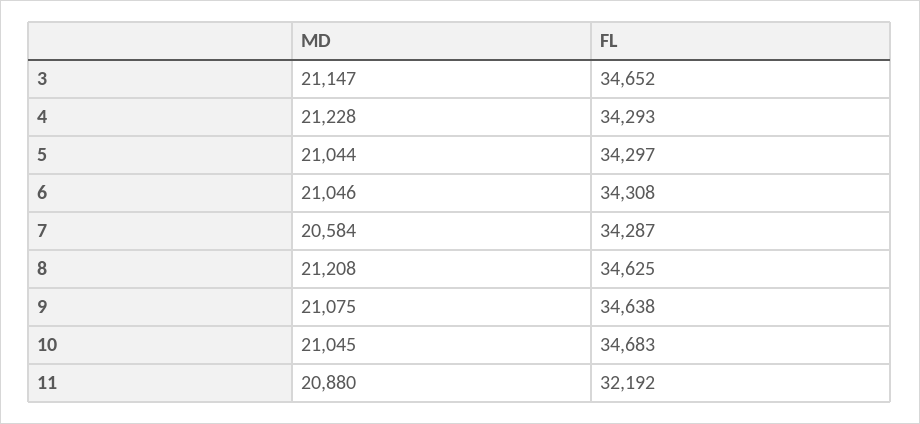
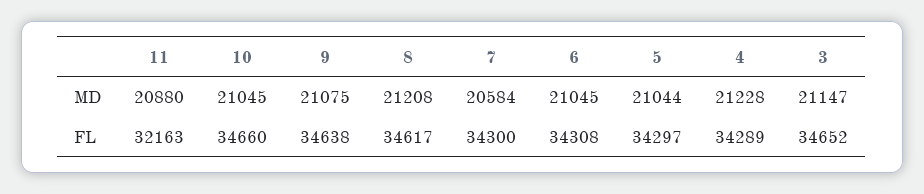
  {
    "MD": {
      "3": 21147,
      "4": 21228,
      "5": 21044,
-     "6": 21046,
+     "6": 21045,
      "7": 20584,
      "8": 21208,
      "9": 21075,
      "10": 21045,
      "11": 20880
    },
    "FL": {
      "3": 34652,
-     "4": 34293,
+     "4": 34289,
      "5": 34297,
      "6": 34308,
-     "7": 34287,
+     "7": 34300,
-     "8": 34625,
+     "8": 34617,
      "9": 34638,
-     "10": 34683,
+     "10": 34660,
-     "11": 32192
+     "11": 32163
    }
  }

